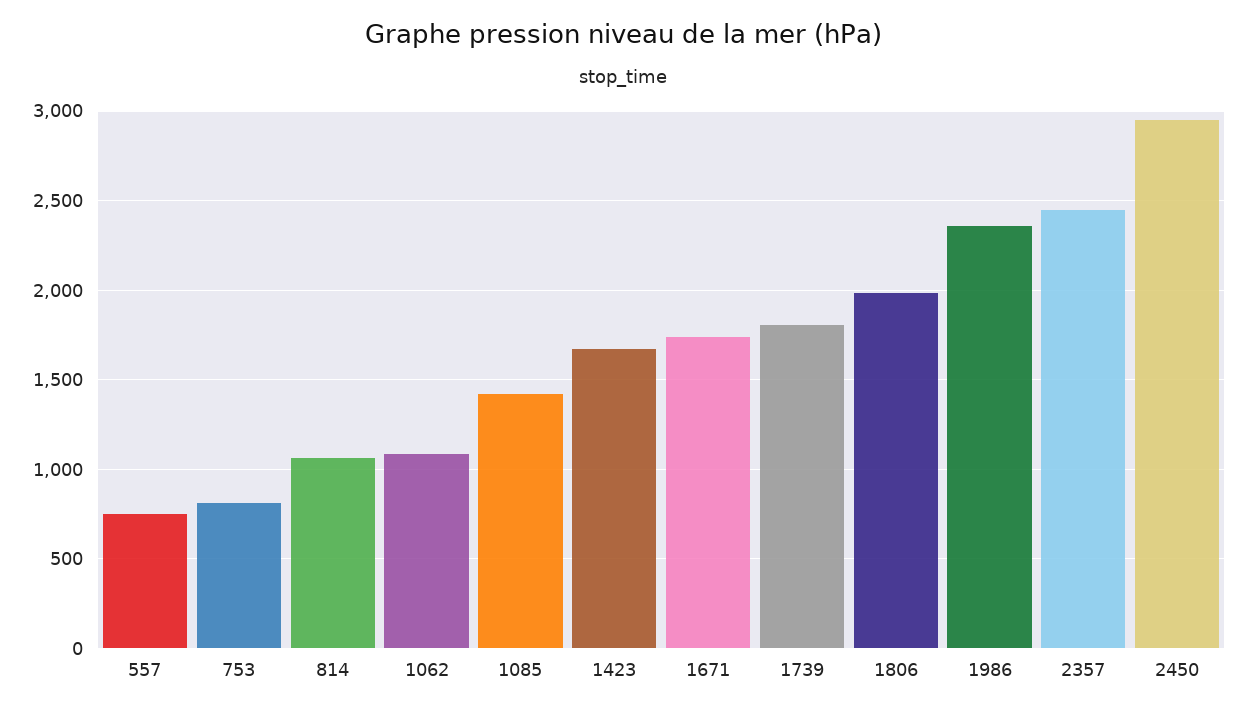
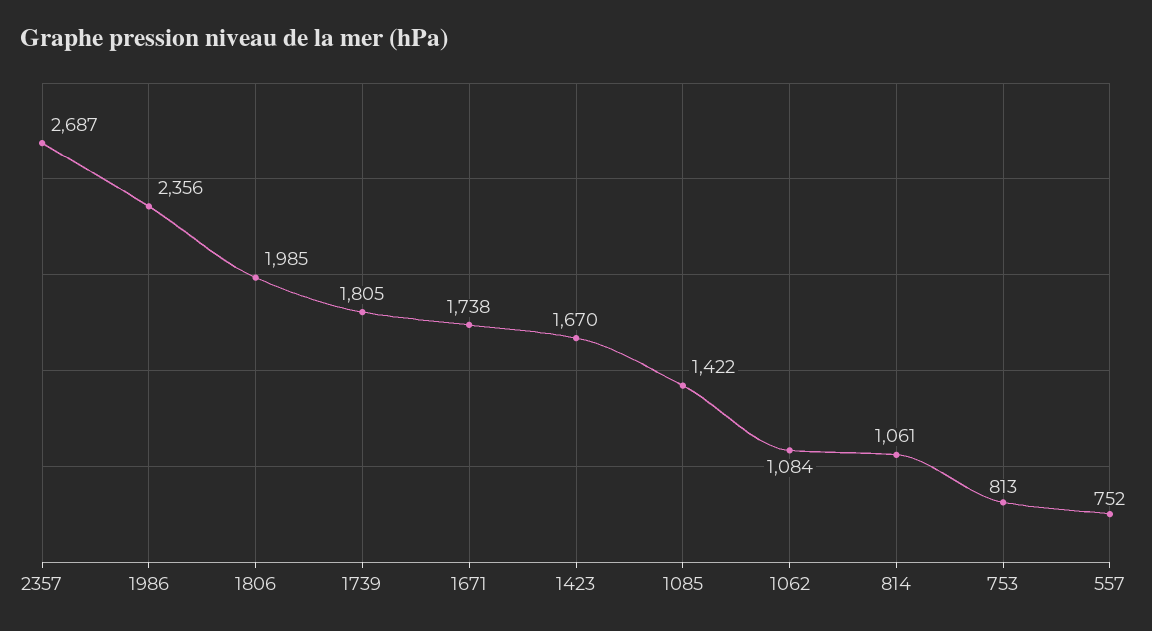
  {
    "557": 752,
    "753": 813,
    "814": 1061,
    "1062": 1084,
    "1085": 1422,
    "1423": 1670,
    "1671": 1738,
    "1739": 1805,
    "1806": 1985,
    "1986": 2356,
-   "2357": 2450,
+   "2357": 2687
-   "2450": 2950
  }

